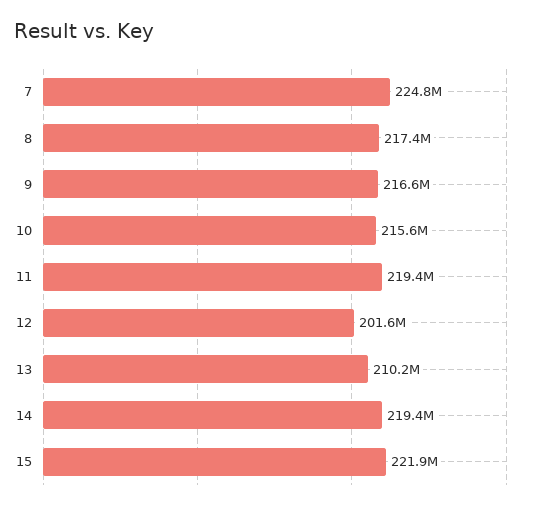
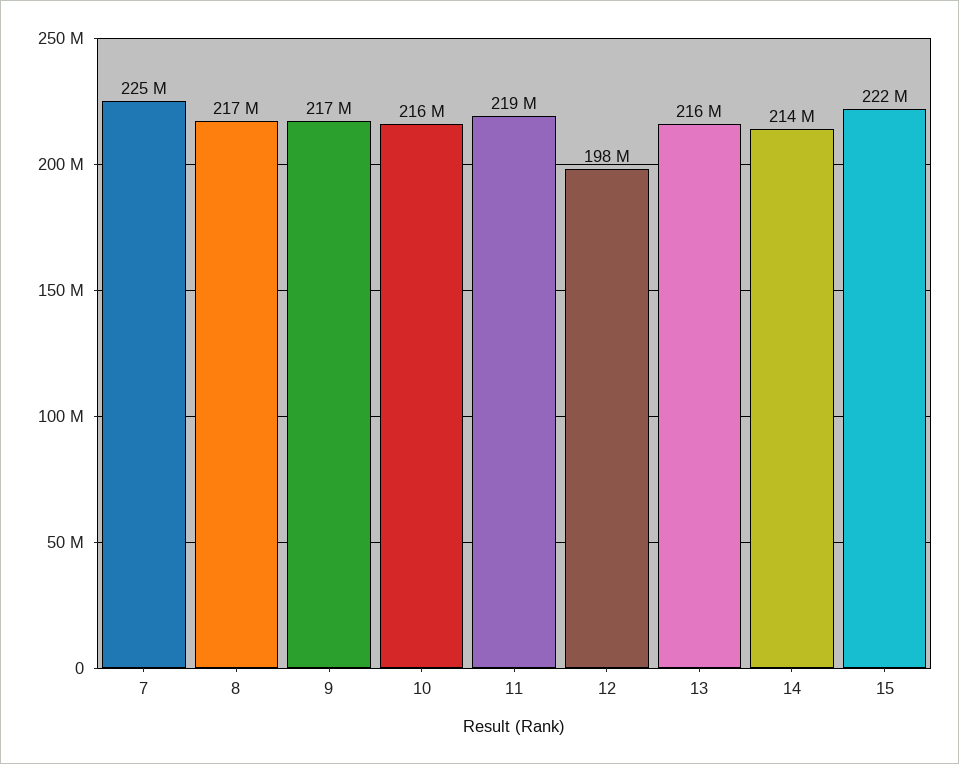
  {
    "7": 224800000,
    "8": 217400000,
    "9": 216600000,
    "10": 215600000,
    "11": 219400000,
-   "12": 201600000,
+   "12": 198000000,
-   "13": 210200000,
+   "13": 216000000,
-   "14": 219400000,
+   "14": 214000000,
    "15": 221900000
  }

